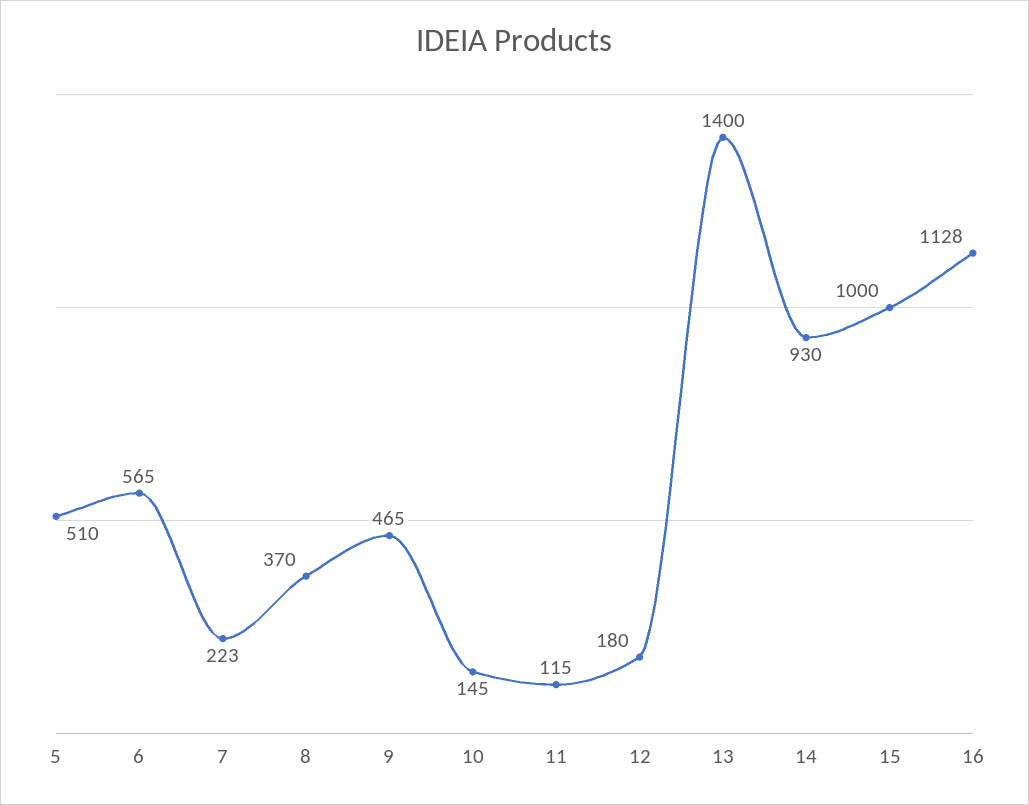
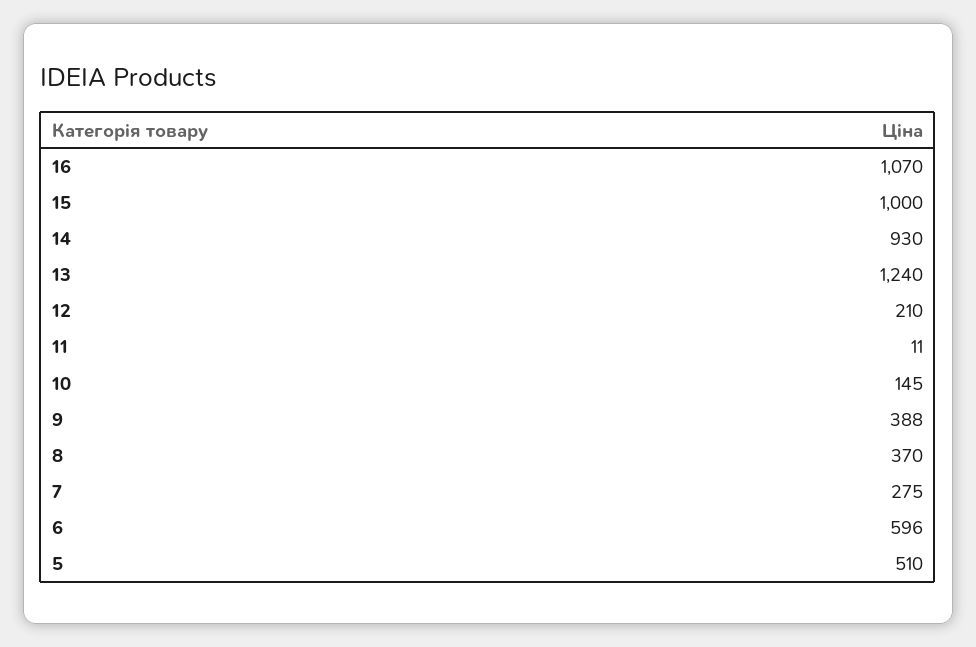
  {
    "5": 510,
-   "6": 565,
+   "6": 596,
-   "7": 223,
+   "7": 275,
    "8": 370,
-   "9": 465,
+   "9": 388,
    "10": 145,
-   "11": 115,
+   "11": 11,
-   "12": 180,
+   "12": 210,
-   "13": 1400,
+   "13": 1240,
    "14": 930,
    "15": 1000,
-   "16": 1128
+   "16": 1070
  }

